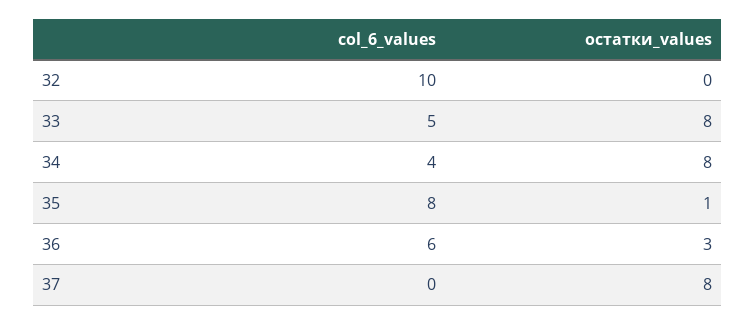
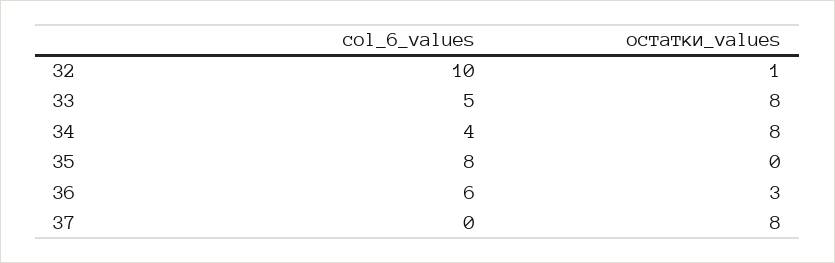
  {
    "col_6_values": {
      "32": 10,
      "33": 5,
      "34": 4,
      "35": 8,
      "36": 6,
      "37": 0
    },
    "остатки_values": {
-     "32": 0,
+     "32": 1,
      "33": 8,
      "34": 8,
-     "35": 1,
+     "35": 0,
      "36": 3,
      "37": 8
    }
  }

